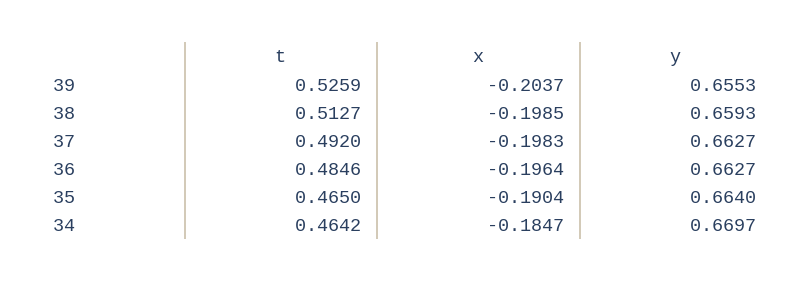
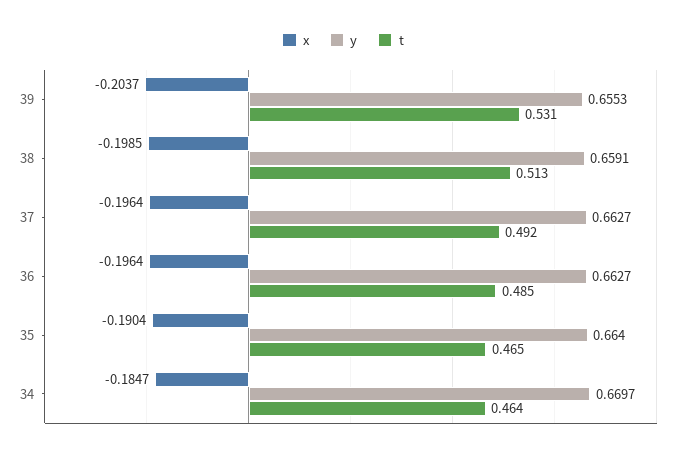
  {
    "t": {
-     "39": 0.5259,
+     "39": 0.531,
      "38": 0.5127,
      "37": 0.492,
      "36": 0.4846,
      "35": 0.465,
      "34": 0.4642
    },
    "x": {
      "39": -0.2037,
      "38": -0.1985,
-     "37": -0.1983,
+     "37": -0.1964,
      "36": -0.1964,
      "35": -0.1904,
      "34": -0.1847
    },
    "y": {
      "39": 0.6553,
-     "38": 0.6593,
+     "38": 0.6591,
      "37": 0.6627,
      "36": 0.6627,
      "35": 0.664,
      "34": 0.6697
    }
  }

